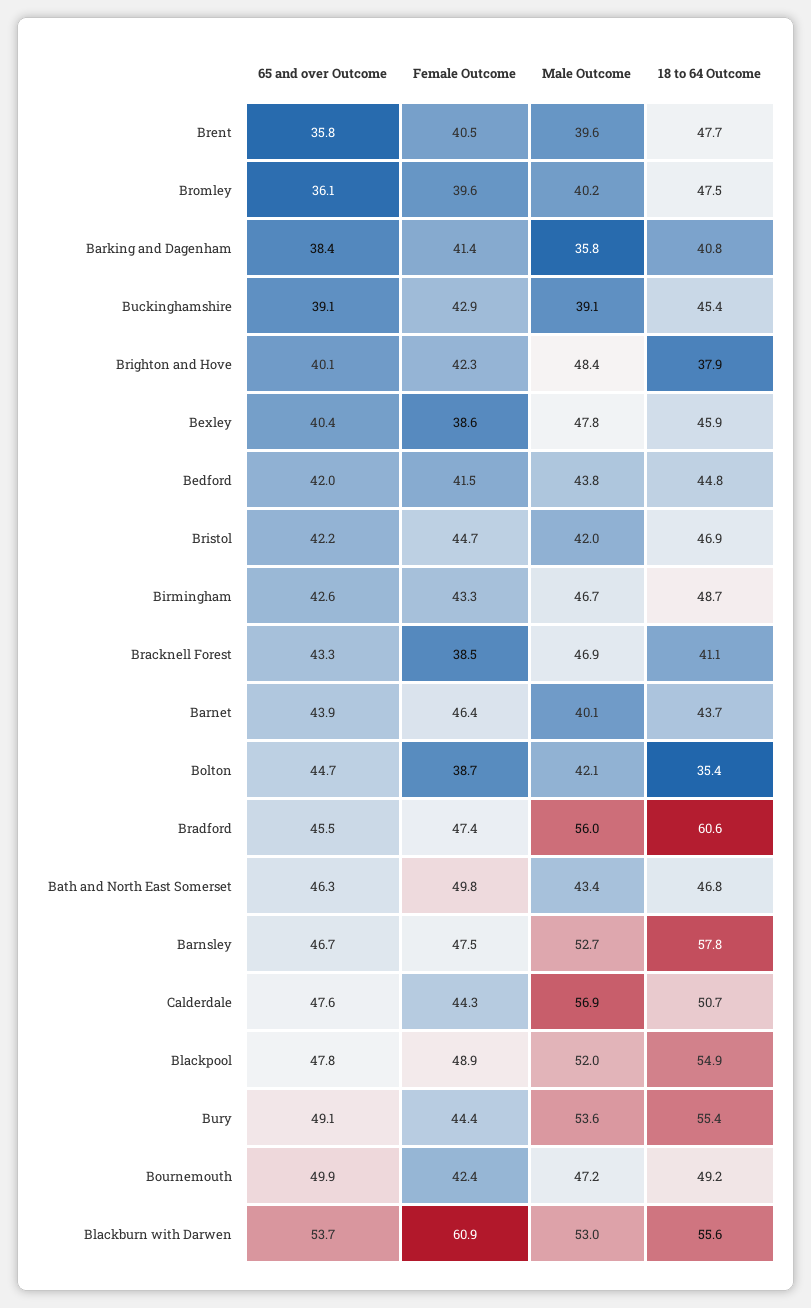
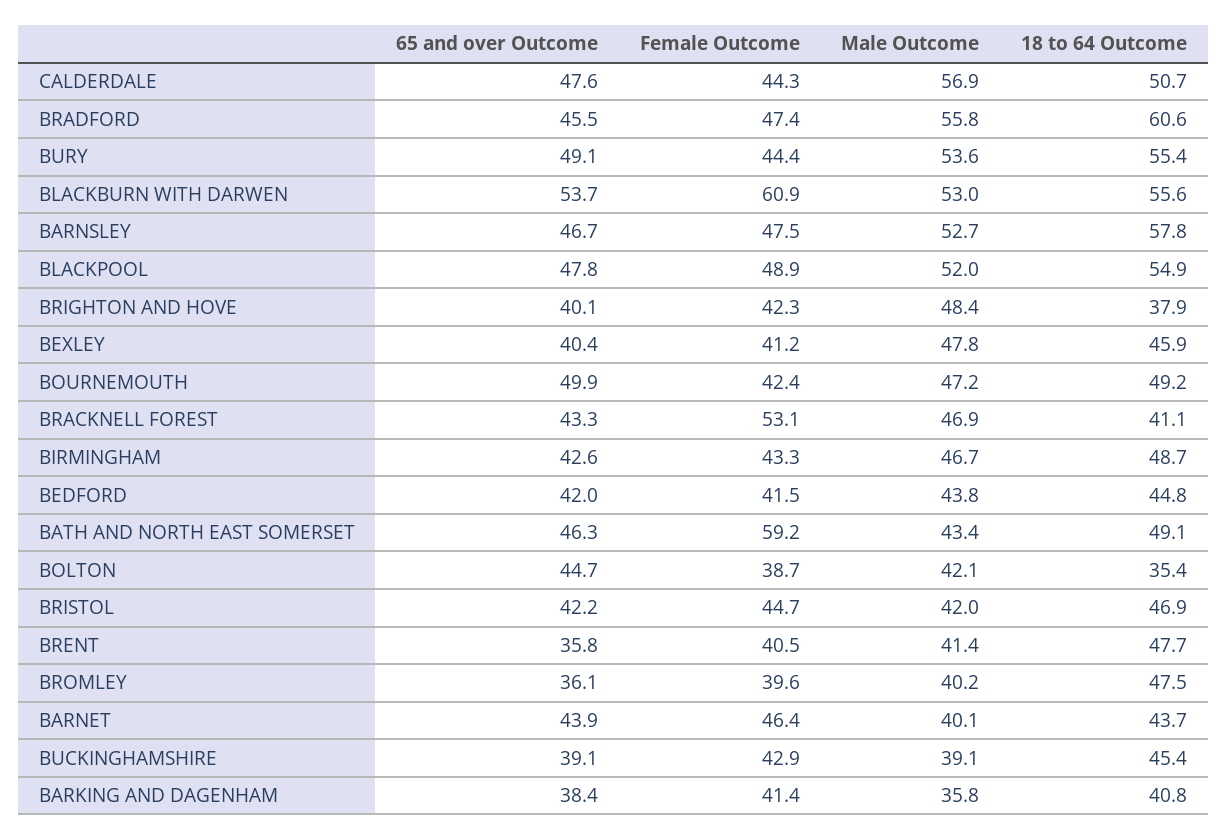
  {
    "65 and over Outcome": {
      "Brent": 35.8,
      "Bromley": 36.1,
      "Barking and Dagenham": 38.4,
      "Buckinghamshire": 39.1,
      "Brighton and Hove": 40.1,
      "Bexley": 40.4,
      "Bedford": 42,
      "Bristol": 42.2,
      "Birmingham": 42.6,
      "Bracknell Forest": 43.3,
      "Barnet": 43.9,
      "Bolton": 44.7,
      "Bradford": 45.5,
      "Bath and North East Somerset": 46.3,
      "Barnsley": 46.7,
      "Calderdale": 47.6,
      "Blackpool": 47.8,
      "Bury": 49.1,
      "Bournemouth": 49.9,
      "Blackburn with Darwen": 53.7
    },
    "Female Outcome": {
      "Brent": 40.5,
      "Bromley": 39.6,
      "Barking and Dagenham": 41.4,
      "Buckinghamshire": 42.9,
      "Brighton and Hove": 42.3,
-     "Bexley": 38.6,
+     "Bexley": 41.2,
      "Bedford": 41.5,
      "Bristol": 44.7,
      "Birmingham": 43.3,
-     "Bracknell Forest": 38.5,
+     "Bracknell Forest": 53.1,
      "Barnet": 46.4,
      "Bolton": 38.7,
      "Bradford": 47.4,
-     "Bath and North East Somerset": 49.8,
+     "Bath and North East Somerset": 59.2,
      "Barnsley": 47.5,
      "Calderdale": 44.3,
      "Blackpool": 48.9,
      "Bury": 44.4,
      "Bournemouth": 42.4,
      "Blackburn with Darwen": 60.9
    },
    "Male Outcome": {
-     "Brent": 39.6,
+     "Brent": 41.4,
      "Bromley": 40.2,
      "Barking and Dagenham": 35.8,
      "Buckinghamshire": 39.1,
      "Brighton and Hove": 48.4,
      "Bexley": 47.8,
      "Bedford": 43.8,
      "Bristol": 42,
      "Birmingham": 46.7,
      "Bracknell Forest": 46.9,
      "Barnet": 40.1,
      "Bolton": 42.1,
-     "Bradford": 56,
+     "Bradford": 55.8,
      "Bath and North East Somerset": 43.4,
      "Barnsley": 52.7,
      "Calderdale": 56.9,
      "Blackpool": 52,
      "Bury": 53.6,
      "Bournemouth": 47.2,
      "Blackburn with Darwen": 53
    },
    "18 to 64 Outcome": {
      "Brent": 47.7,
      "Bromley": 47.5,
      "Barking and Dagenham": 40.8,
      "Buckinghamshire": 45.4,
      "Brighton and Hove": 37.9,
      "Bexley": 45.9,
      "Bedford": 44.8,
      "Bristol": 46.9,
      "Birmingham": 48.7,
      "Bracknell Forest": 41.1,
      "Barnet": 43.7,
      "Bolton": 35.4,
      "Bradford": 60.6,
-     "Bath and North East Somerset": 46.8,
+     "Bath and North East Somerset": 49.1,
      "Barnsley": 57.8,
      "Calderdale": 50.7,
      "Blackpool": 54.9,
      "Bury": 55.4,
      "Bournemouth": 49.2,
      "Blackburn with Darwen": 55.6
    }
  }

